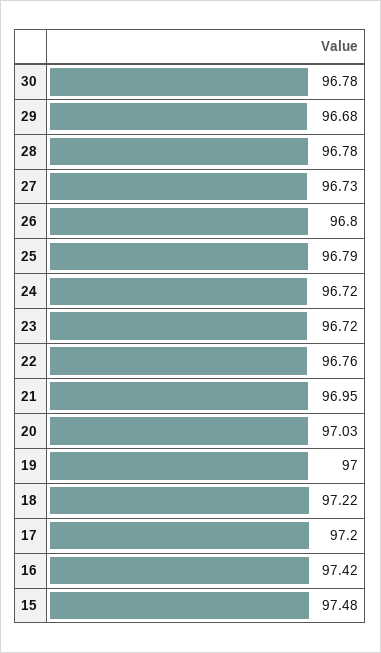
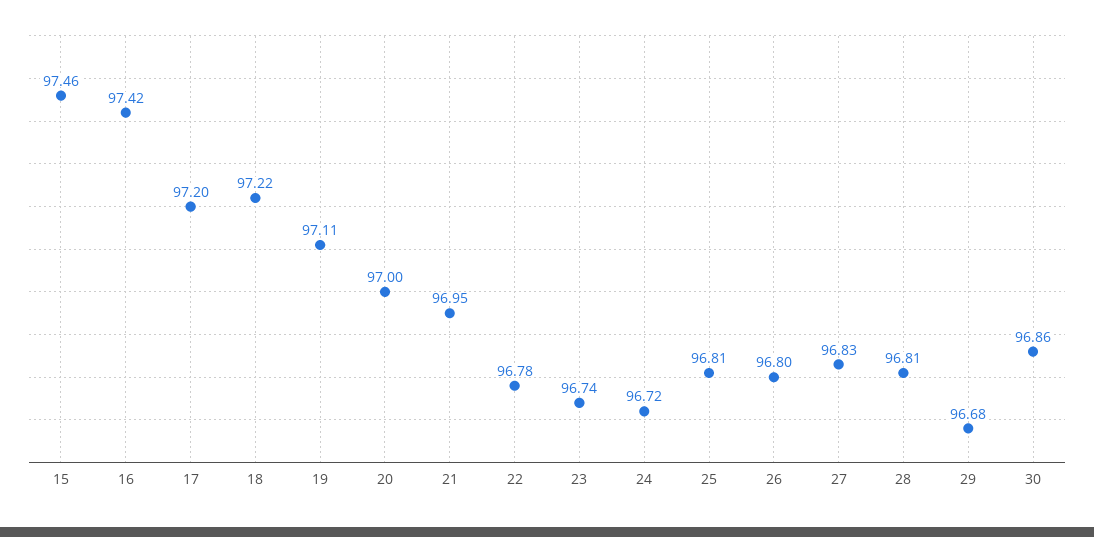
  {
-   "30": 96.78,
+   "30": 96.86,
    "29": 96.68,
-   "28": 96.78,
+   "28": 96.81,
-   "27": 96.73,
+   "27": 96.83,
    "26": 96.8,
-   "25": 96.79,
+   "25": 96.81,
    "24": 96.72,
-   "23": 96.72,
+   "23": 96.74,
-   "22": 96.76,
+   "22": 96.78,
    "21": 96.95,
-   "20": 97.03,
+   "20": 97,
-   "19": 97,
+   "19": 97.11,
    "18": 97.22,
    "17": 97.2,
    "16": 97.42,
-   "15": 97.48
+   "15": 97.46
  }

